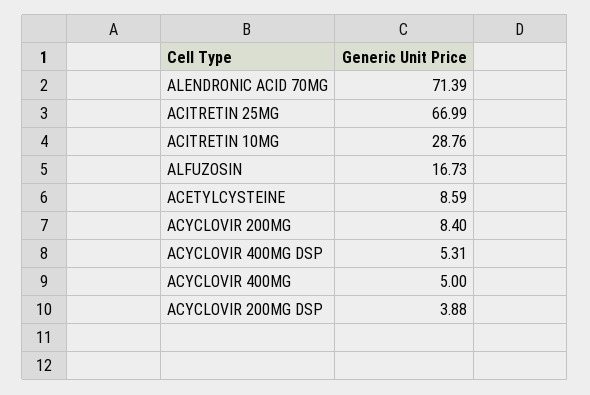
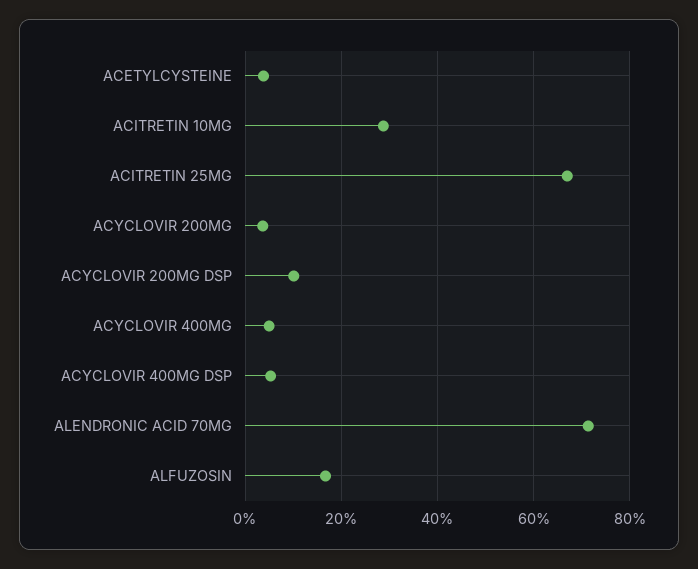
  {
    "ALENDRONIC ACID 70MG": 71.39,
    "ACITRETIN 25MG": 66.99,
    "ACITRETIN 10MG": 28.76,
    "ALFUZOSIN": 16.73,
-   "ACETYLCYSTEINE": 8.59,
+   "ACETYLCYSTEINE": 4,
-   "ACYCLOVIR 200MG": 8.4,
+   "ACYCLOVIR 200MG": 4,
    "ACYCLOVIR 400MG DSP": 5.31,
    "ACYCLOVIR 400MG": 5,
-   "ACYCLOVIR 200MG DSP": 3.88
+   "ACYCLOVIR 200MG DSP": 10
  }

